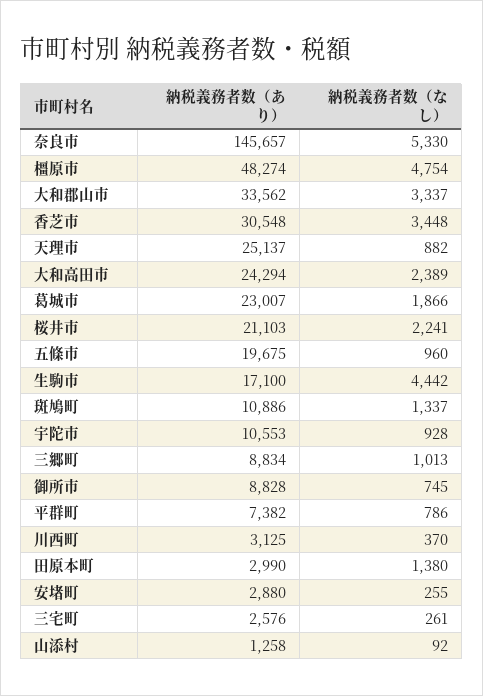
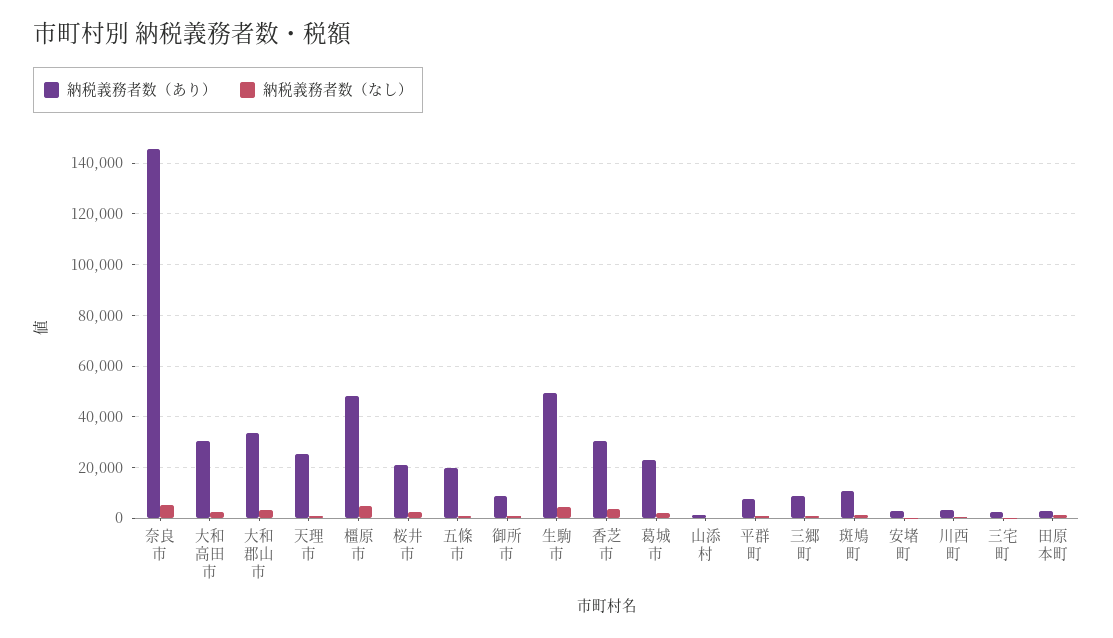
  {
    "納税義務者数（あり）": {
      "奈良市": 145657,
      "橿原市": 48274,
      "大和郡山市": 33562,
      "香芝市": 30548,
      "天理市": 25137,
-     "大和高田市": 24294,
+     "大和高田市": 30000,
      "葛城市": 23007,
      "桜井市": 21103,
      "五條市": 19675,
-     "生駒市": 17100,
+     "生駒市": 50000,
      "斑鳩町": 10886,
-     "宇陀市": 10553,
      "三郷町": 8834,
      "御所市": 8828,
      "平群町": 7382,
      "川西町": 3125,
      "田原本町": 2990,
      "安堵町": 2880,
      "三宅町": 2576,
      "山添村": 1258
    },
    "納税義務者数（なし）": {
      "奈良市": 5330,
      "橿原市": 4754,
      "大和郡山市": 3337,
      "香芝市": 3448,
      "天理市": 882,
      "大和高田市": 2389,
      "葛城市": 1866,
      "桜井市": 2241,
      "五條市": 960,
      "生駒市": 4442,
      "斑鳩町": 1337,
-     "宇陀市": 928,
      "三郷町": 1013,
      "御所市": 745,
      "平群町": 786,
      "川西町": 370,
      "田原本町": 1380,
      "安堵町": 255,
      "三宅町": 261,
      "山添村": 92
    }
  }

